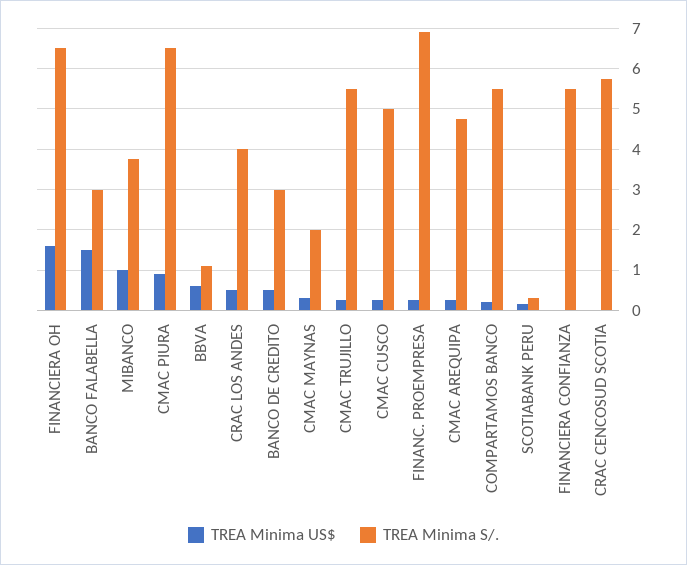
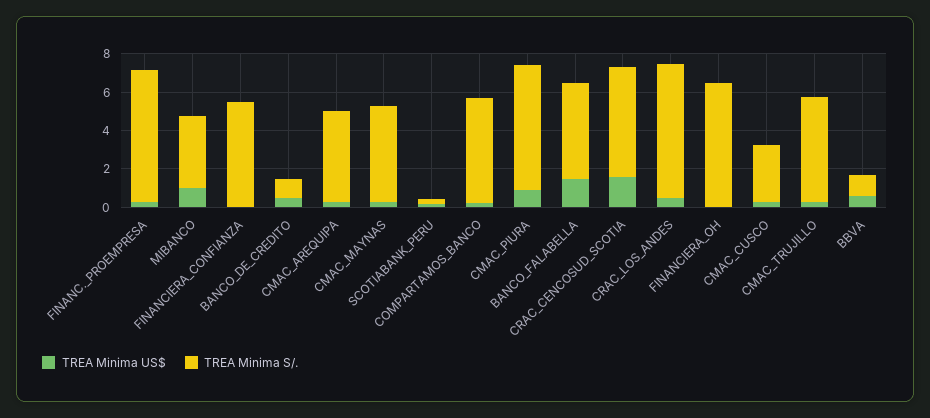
  {
    "TREA Minima US$": {
-     "FINANCIERA OH": 1.6,
+     "FINANCIERA OH": 0,
      "BANCO FALABELLA": 1.6,
      "MIBANCO": 1,
      "CMAC PIURA": 1,
      "BBVA": 0.6,
      "CRAC LOS ANDES": 0.6,
      "BANCO DE CREDITO": 0.6,
      "CMAC MAYNAS": 0.4,
      "CMAC TRUJILLO": 0.2,
      "CMAC CUSCO": 0.2,
      "FINANC. PROEMPRESA": 0.2,
      "CMAC AREQUIPA": 0.2,
      "COMPARTAMOS BANCO": 0.2,
      "SCOTIABANK PERU": 0.2,
      "FINANCIERA CONFIANZA": 0,
-     "CRAC CENCOSUD SCOTIA": 0
+     "CRAC CENCOSUD SCOTIA": 1.5
    },
    "TREA Minima S/.": {
      "FINANCIERA OH": 6.6,
-     "BANCO FALABELLA": 3,
+     "BANCO FALABELLA": 5,
      "MIBANCO": 3.8,
      "CMAC PIURA": 6.6,
      "BBVA": 1.2,
-     "CRAC LOS ANDES": 4,
+     "CRAC LOS ANDES": 7,
-     "BANCO DE CREDITO": 3,
+     "BANCO DE CREDITO": 1,
-     "CMAC MAYNAS": 2,
+     "CMAC MAYNAS": 5,
      "CMAC TRUJILLO": 5.6,
-     "CMAC CUSCO": 5,
+     "CMAC CUSCO": 3,
      "FINANC. PROEMPRESA": 7,
      "CMAC AREQUIPA": 4.8,
      "COMPARTAMOS BANCO": 5.6,
      "SCOTIABANK PERU": 0.4,
      "FINANCIERA CONFIANZA": 5.6,
      "CRAC CENCOSUD SCOTIA": 5.8
    }
  }

